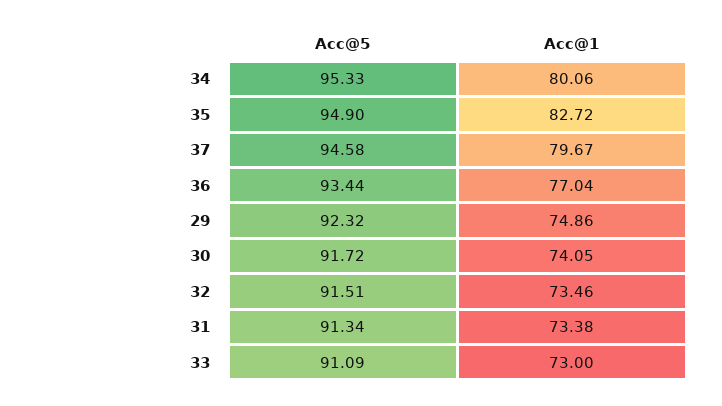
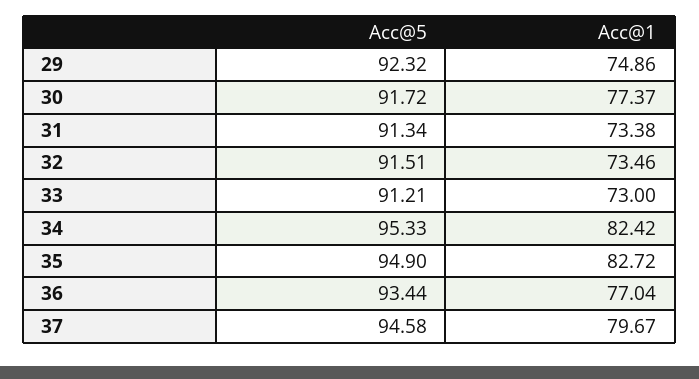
  {
    "Acc@5": {
      "34": 95.33,
      "35": 94.9,
      "37": 94.58,
      "36": 93.44,
      "29": 92.32,
      "30": 91.72,
      "32": 91.51,
      "31": 91.34,
-     "33": 91.09
+     "33": 91.21
    },
    "Acc@1": {
-     "34": 80.06,
+     "34": 82.42,
      "35": 82.72,
      "37": 79.67,
      "36": 77.04,
      "29": 74.86,
-     "30": 74.05,
+     "30": 77.37,
      "32": 73.46,
      "31": 73.38,
      "33": 73
    }
  }

